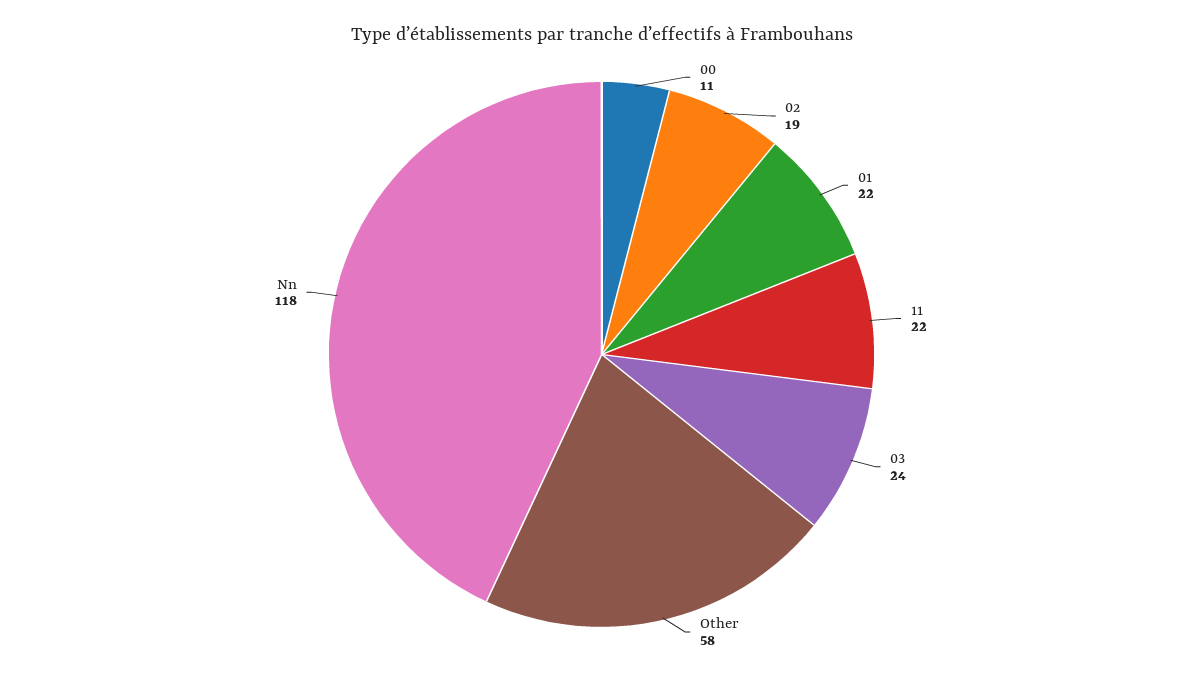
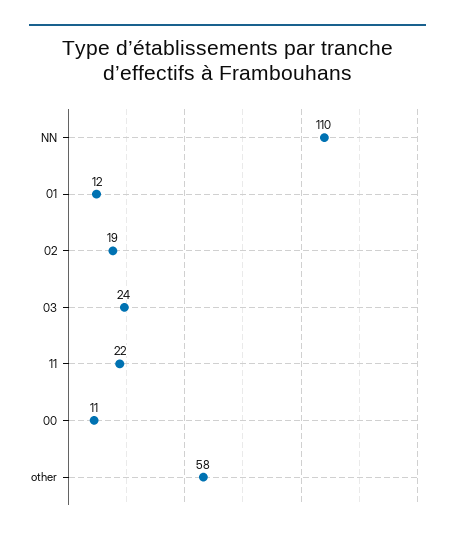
  {
    "00": 11,
    "02": 19,
-   "01": 22,
+   "01": 12,
    "11": 22,
    "03": 24,
    "Other": 58,
-   "Nn": 118
+   "Nn": 110
  }

